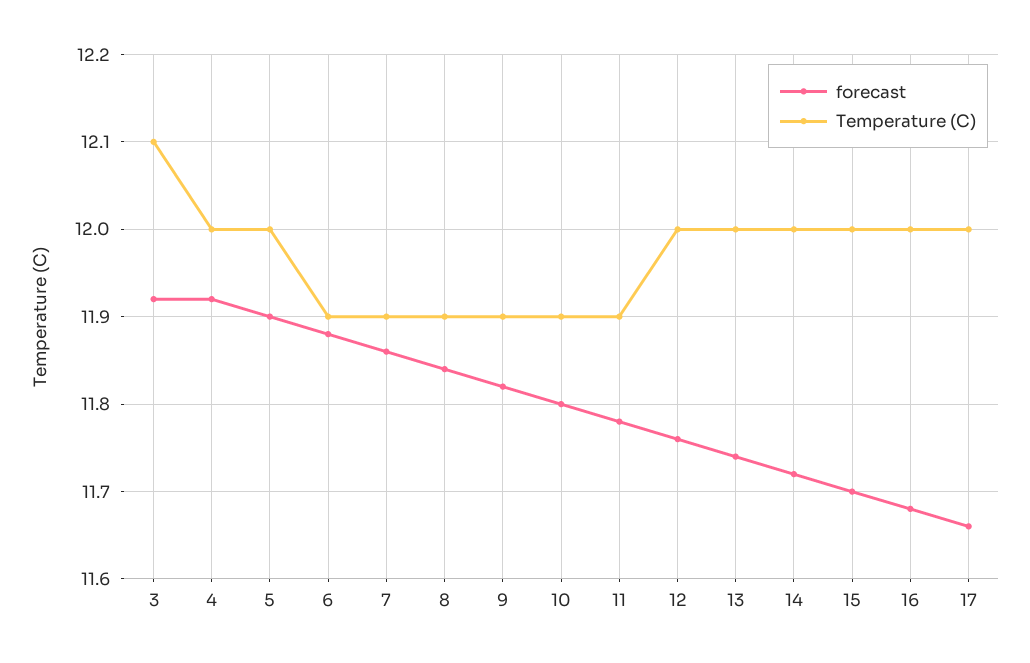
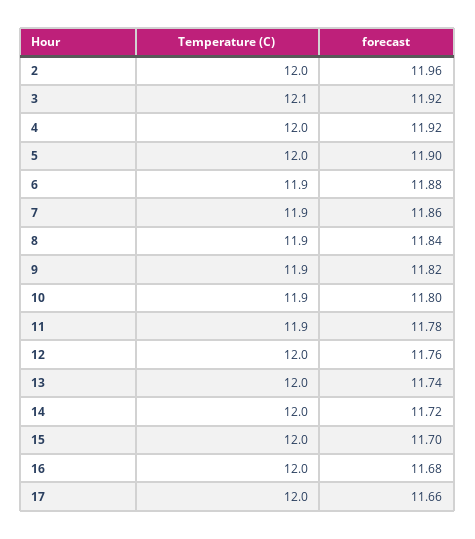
  {
    "forecast": {
      "3": 11.92,
      "4": 11.92,
      "5": 11.9,
      "6": 11.88,
      "7": 11.86,
      "8": 11.84,
      "9": 11.82,
      "10": 11.8,
      "11": 11.78,
      "12": 11.76,
      "13": 11.74,
      "14": 11.72,
      "15": 11.7,
      "16": 11.68,
-     "17": 11.66
+     "17": 11.66,
+     "2": 11.96
    },
    "Temperature (C)": {
      "3": 12.1,
      "4": 12,
      "5": 12,
      "6": 11.9,
      "7": 11.9,
      "8": 11.9,
      "9": 11.9,
      "10": 11.9,
      "11": 11.9,
      "12": 12,
      "13": 12,
      "14": 12,
      "15": 12,
      "16": 12,
-     "17": 12
+     "17": 12,
+     "2": 12
    }
  }

